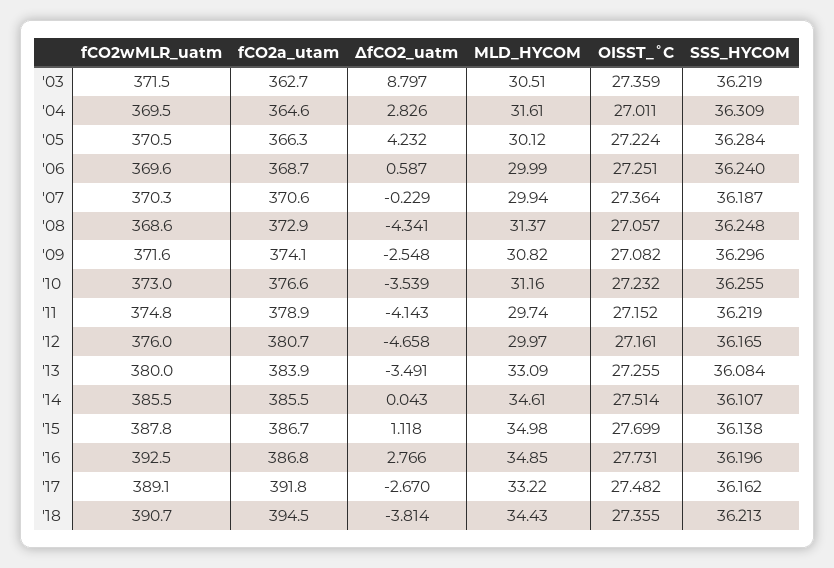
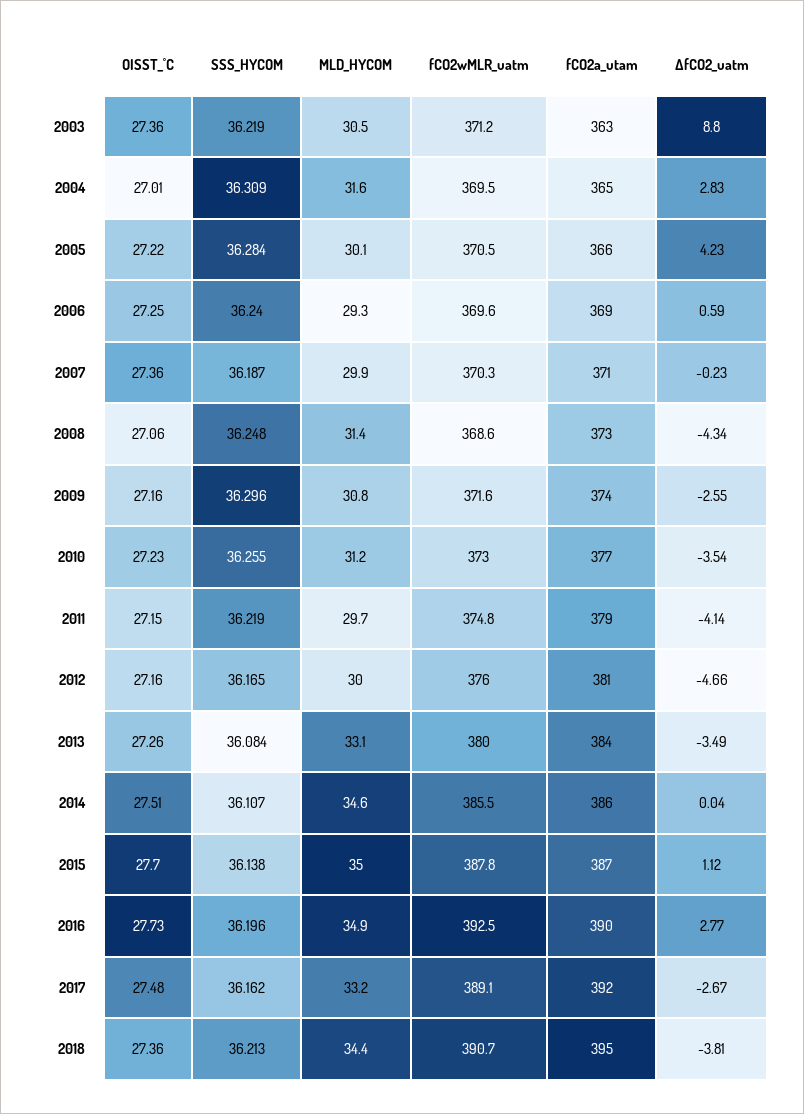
  {
    "fCO2wMLR_uatm": {
-     "'03": 371.5,
+     "'03": 371.2,
      "'04": 369.5,
      "'05": 370.5,
      "'06": 369.6,
      "'07": 370.3,
      "'08": 368.6,
      "'09": 371.6,
      "'10": 373,
      "'11": 374.8,
      "'12": 376,
      "'13": 380,
      "'14": 385.5,
      "'15": 387.8,
      "'16": 392.5,
      "'17": 389.1,
      "'18": 390.7
    },
    "fCO2a_utam": {
      "'03": 362.7,
      "'04": 364.6,
      "'05": 366.3,
      "'06": 368.7,
      "'07": 370.6,
      "'08": 372.9,
      "'09": 374.1,
      "'10": 376.6,
      "'11": 378.9,
      "'12": 380.7,
      "'13": 383.9,
      "'14": 385.5,
      "'15": 386.7,
-     "'16": 386.8,
+     "'16": 390,
      "'17": 391.8,
      "'18": 394.5
    },
    "∆fCO2_uatm": {
      "'03": 8.797,
      "'04": 2.826,
      "'05": 4.232,
      "'06": 0.587,
      "'07": -0.229,
      "'08": -4.341,
      "'09": -2.548,
      "'10": -3.539,
      "'11": -4.143,
      "'12": -4.658,
      "'13": -3.491,
      "'14": 0.043,
      "'15": 1.118,
      "'16": 2.766,
      "'17": -2.67,
      "'18": -3.814
    },
    "MLD_HYCOM": {
      "'03": 30.51,
      "'04": 31.61,
      "'05": 30.12,
-     "'06": 29.99,
+     "'06": 29.3,
      "'07": 29.94,
      "'08": 31.37,
      "'09": 30.82,
      "'10": 31.16,
      "'11": 29.74,
      "'12": 29.97,
      "'13": 33.09,
      "'14": 34.61,
      "'15": 34.98,
      "'16": 34.85,
      "'17": 33.22,
      "'18": 34.43
    },
    "OISST_˚C": {
      "'03": 27.359,
      "'04": 27.011,
      "'05": 27.224,
      "'06": 27.251,
      "'07": 27.364,
      "'08": 27.057,
-     "'09": 27.082,
+     "'09": 27.16,
      "'10": 27.232,
      "'11": 27.152,
      "'12": 27.161,
      "'13": 27.255,
      "'14": 27.514,
      "'15": 27.699,
      "'16": 27.731,
      "'17": 27.482,
      "'18": 27.355
    },
    "SSS_HYCOM": {
      "'03": 36.219,
      "'04": 36.309,
      "'05": 36.284,
      "'06": 36.24,
      "'07": 36.187,
      "'08": 36.248,
      "'09": 36.296,
      "'10": 36.255,
      "'11": 36.219,
      "'12": 36.165,
      "'13": 36.084,
      "'14": 36.107,
      "'15": 36.138,
      "'16": 36.196,
      "'17": 36.162,
      "'18": 36.213
    }
  }

